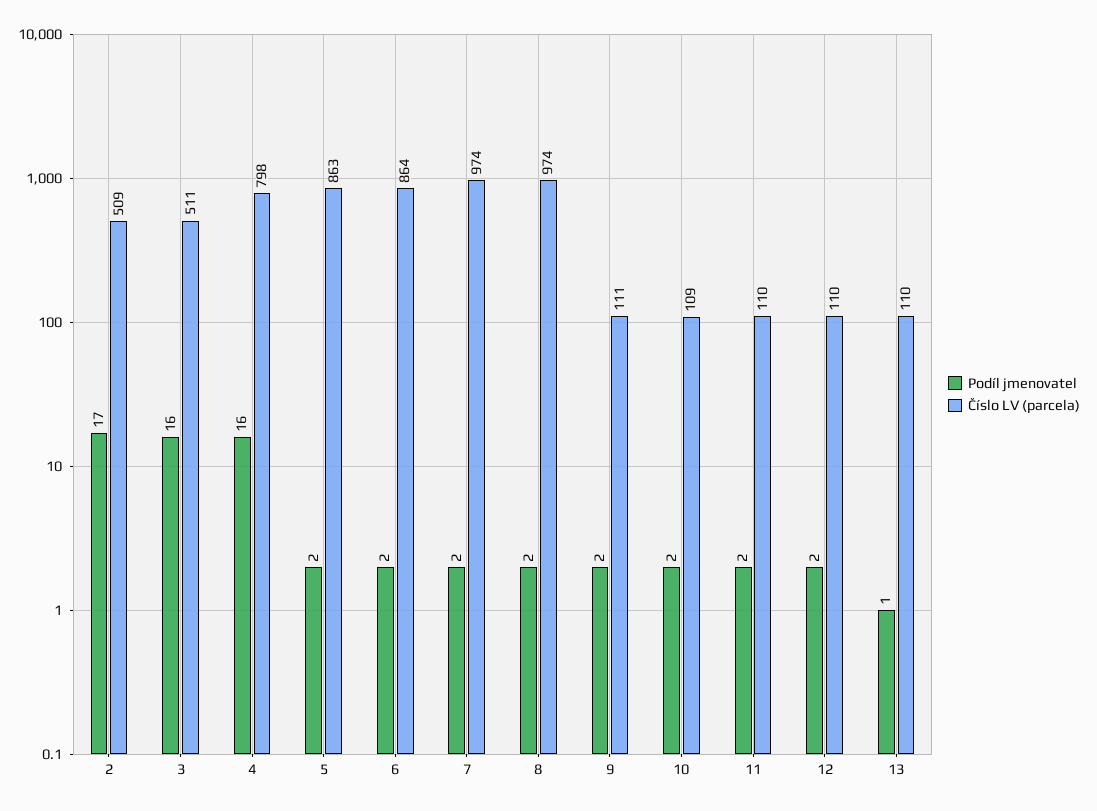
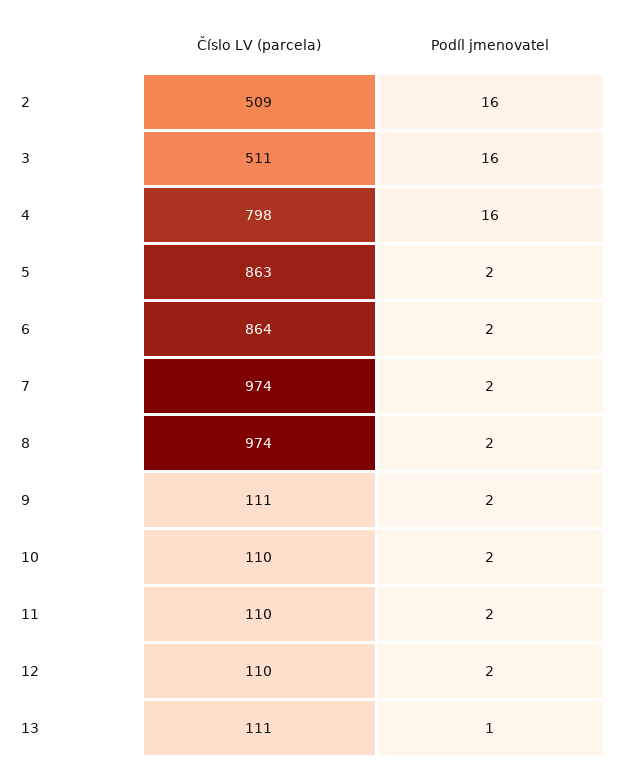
  {
    "Podíl jmenovatel": {
-     "2": 17,
+     "2": 16,
      "3": 16,
      "4": 16,
      "5": 2,
      "6": 2,
      "7": 2,
      "8": 2,
      "9": 2,
      "10": 2,
      "11": 2,
      "12": 2,
      "13": 1
    },
    "Číslo LV (parcela)": {
      "2": 509,
      "3": 511,
      "4": 798,
      "5": 863,
      "6": 864,
      "7": 974,
      "8": 974,
      "9": 111,
-     "10": 109,
+     "10": 110,
      "11": 110,
      "12": 110,
-     "13": 110
+     "13": 111
    }
  }

